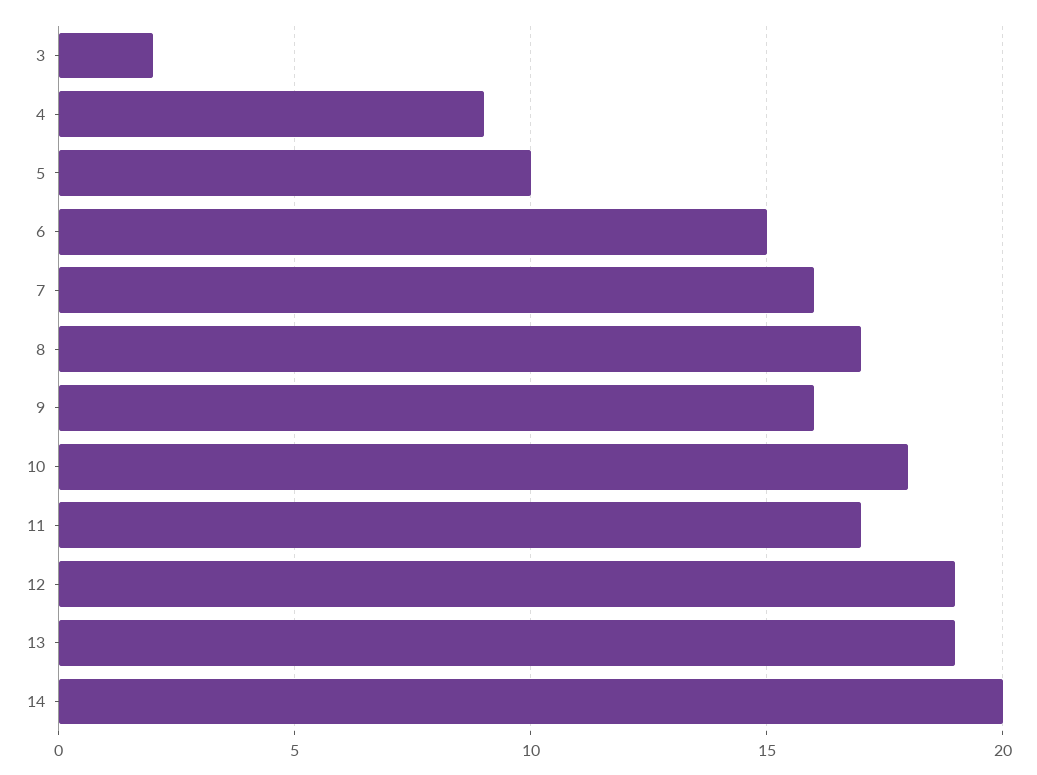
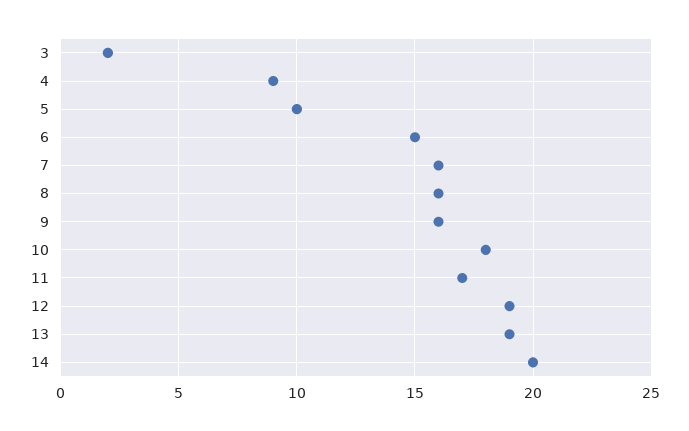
  {
    "3": 2,
    "4": 9,
    "5": 10,
    "6": 15,
    "7": 16,
-   "8": 17,
+   "8": 16,
    "9": 16,
    "10": 18,
    "11": 17,
    "12": 19,
    "13": 19,
    "14": 20
  }

